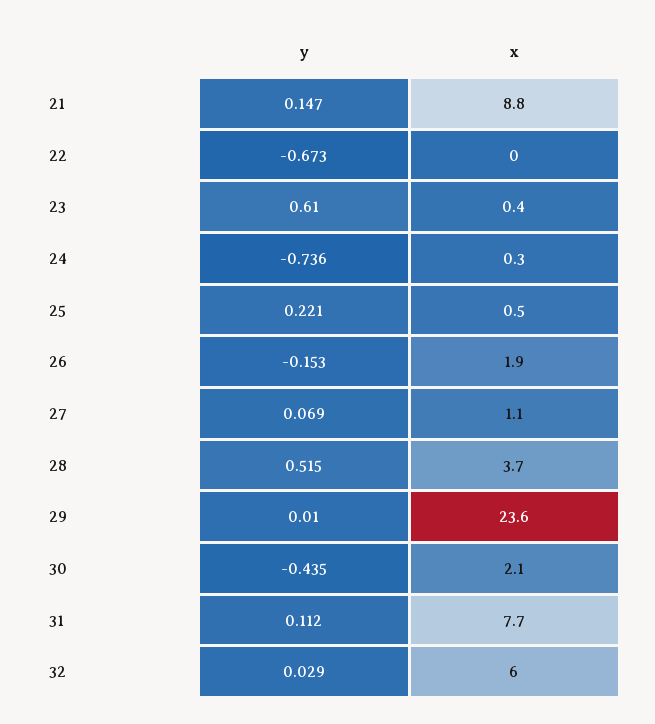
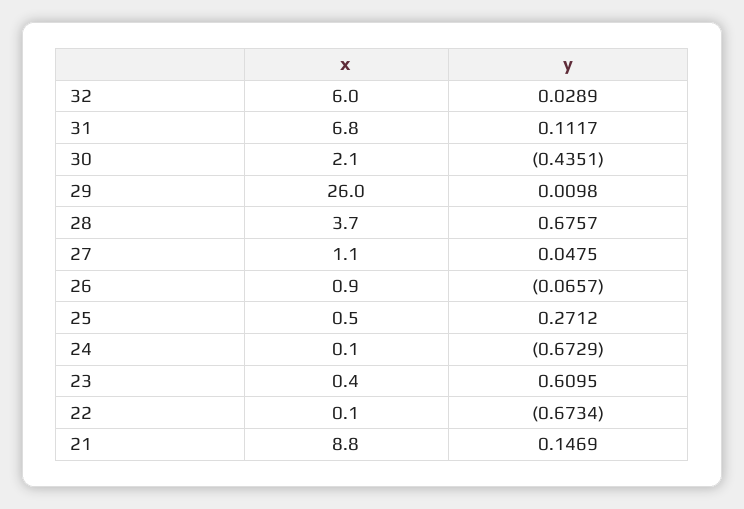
  {
    "y": {
      "21": 0.1469,
      "22": -0.6734,
      "23": 0.6095,
-     "24": -0.736,
+     "24": -0.6729,
-     "25": 0.221,
+     "25": 0.2712,
-     "26": -0.153,
+     "26": -0.0657,
-     "27": 0.069,
+     "27": 0.0475,
-     "28": 0.515,
+     "28": 0.6757,
      "29": 0.0098,
      "30": -0.4351,
      "31": 0.1117,
      "32": 0.0289
    },
    "x": {
      "21": 8.8,
-     "22": 0,
+     "22": 0.1,
      "23": 0.4,
-     "24": 0.3,
+     "24": 0.1,
      "25": 0.5,
-     "26": 1.9,
+     "26": 0.9,
      "27": 1.1,
      "28": 3.7,
-     "29": 23.6,
+     "29": 26,
      "30": 2.1,
-     "31": 7.7,
+     "31": 6.8,
      "32": 6
    }
  }

